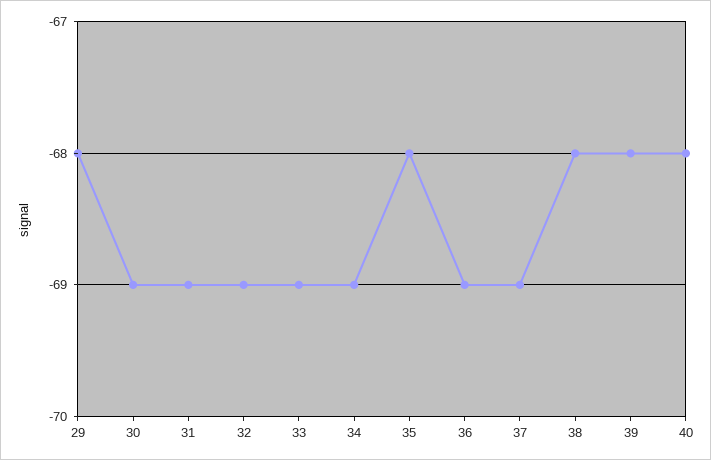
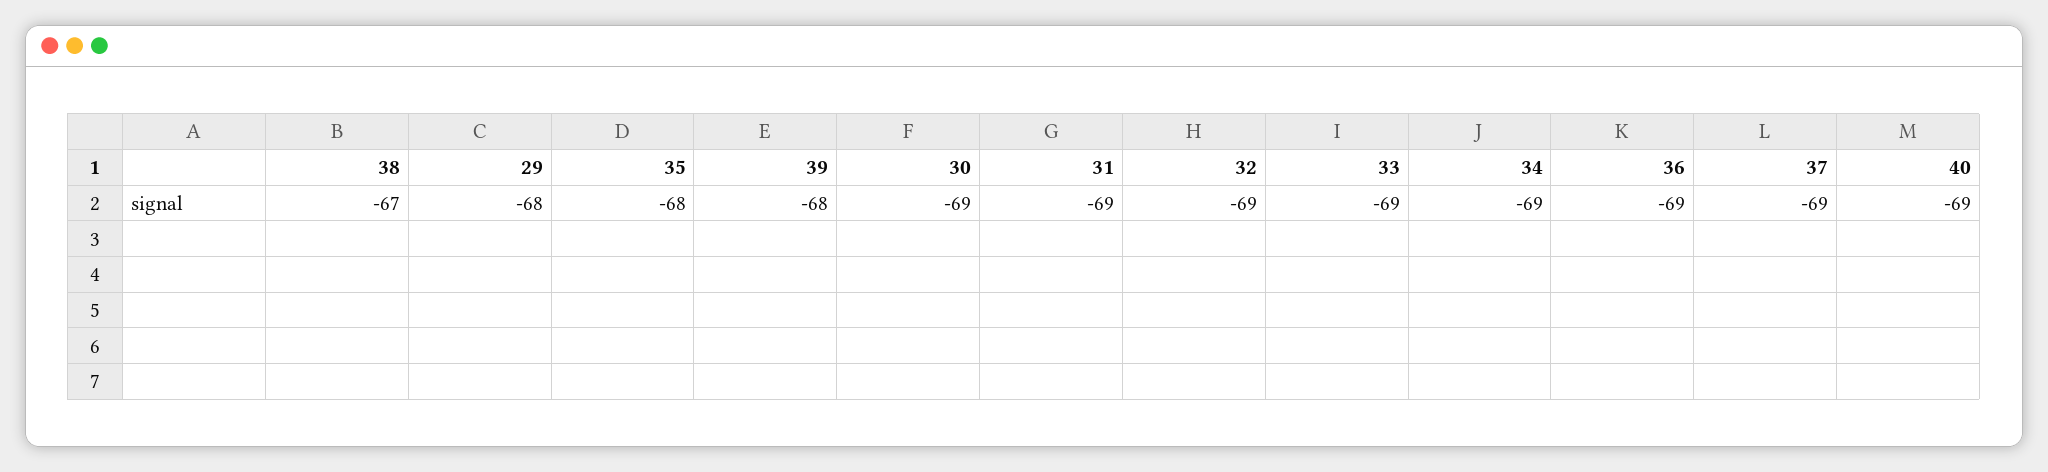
  {
    "29": -68,
    "30": -69,
    "31": -69,
    "32": -69,
    "33": -69,
    "34": -69,
    "35": -68,
    "36": -69,
    "37": -69,
-   "38": -68,
+   "38": -67,
    "39": -68,
-   "40": -68
+   "40": -69
  }

